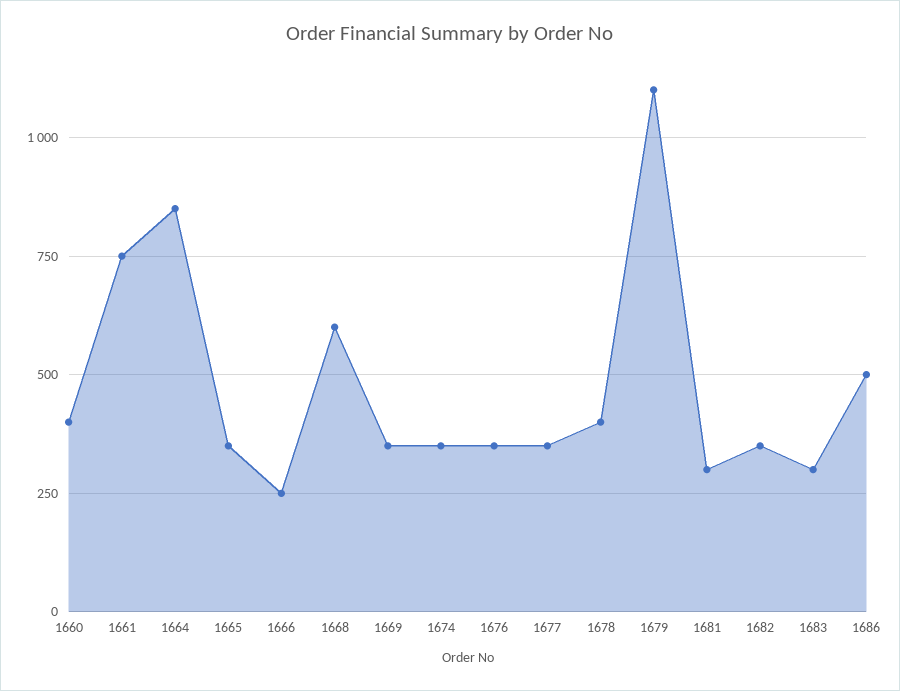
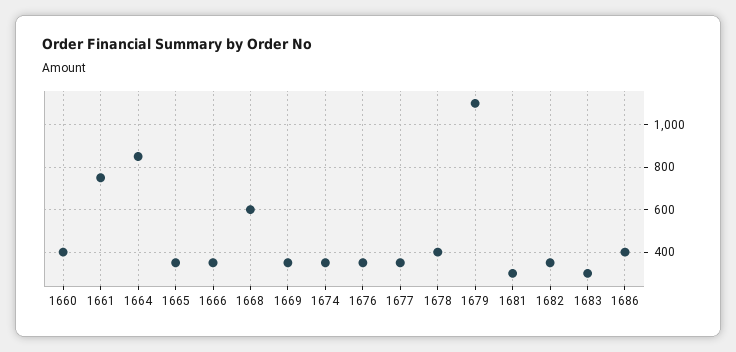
  {
    "1660": 400,
    "1661": 750,
    "1664": 850,
    "1665": 350,
-   "1666": 250,
+   "1666": 350,
    "1668": 600,
    "1669": 350,
    "1674": 350,
    "1676": 350,
    "1677": 350,
    "1678": 400,
    "1679": 1100,
    "1681": 300,
    "1682": 350,
    "1683": 300,
-   "1686": 500
+   "1686": 400
  }

